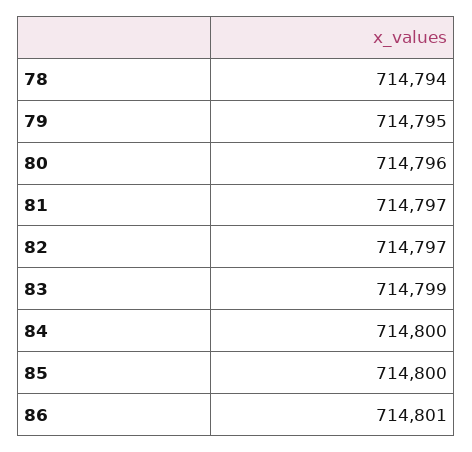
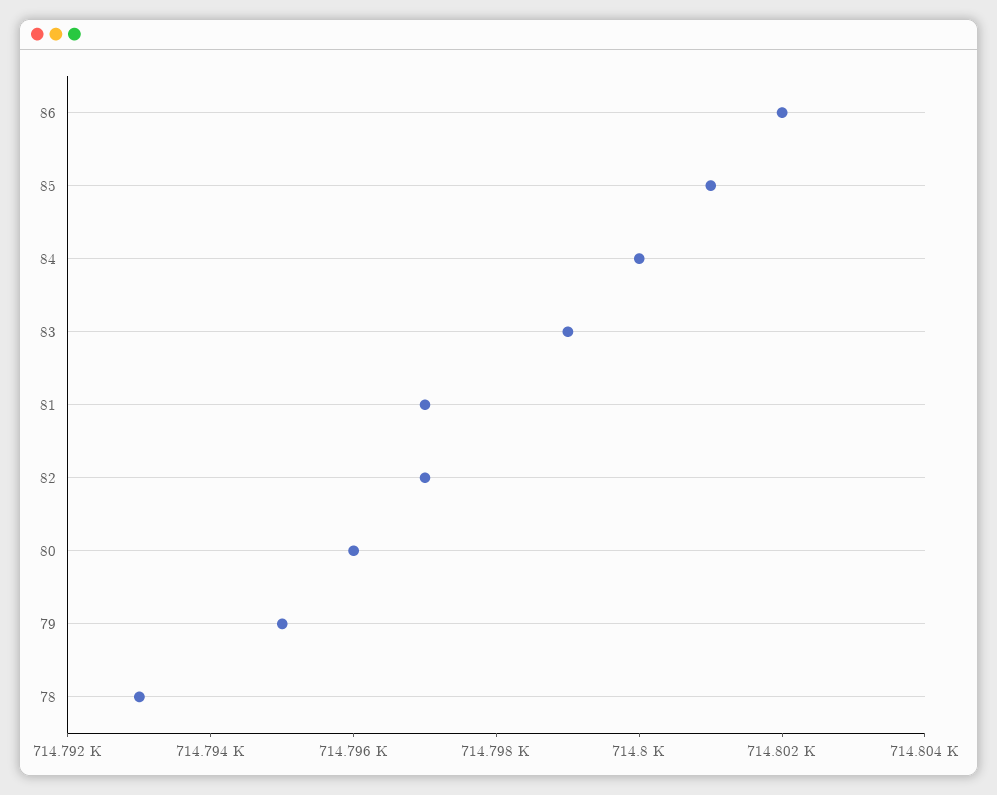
  {
-   "78": 714794,
+   "78": 714793,
    "79": 714795,
    "80": 714796,
    "81": 714797,
    "82": 714797,
    "83": 714799,
    "84": 714800,
-   "85": 714800,
+   "85": 714801,
-   "86": 714801
+   "86": 714802
  }

